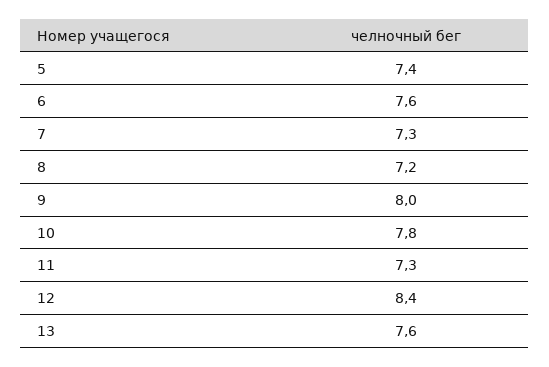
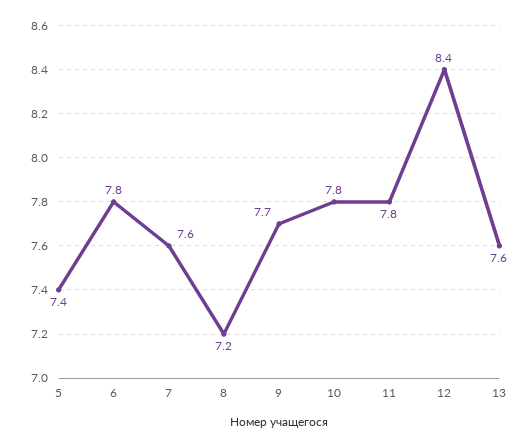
  {
    "5": 7.4,
-   "6": 7.6,
+   "6": 7.8,
-   "7": 7.3,
+   "7": 7.6,
    "8": 7.2,
-   "9": 8,
+   "9": 7.7,
    "10": 7.8,
-   "11": 7.3,
+   "11": 7.8,
    "12": 8.4,
    "13": 7.6
  }

